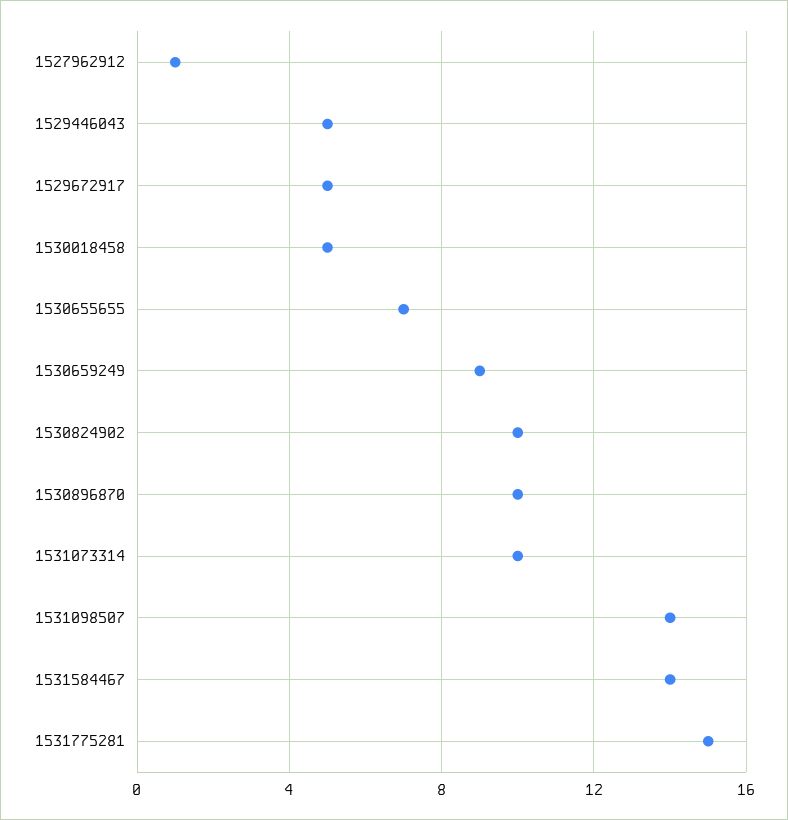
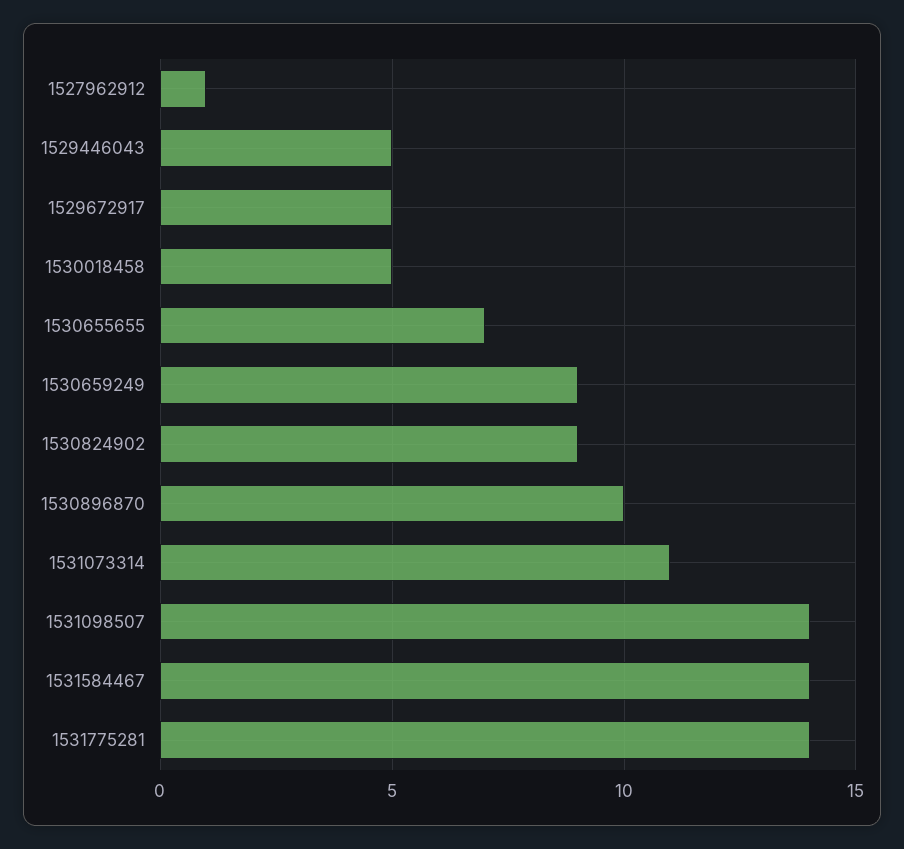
  {
    "1527962912": 1,
    "1529446043": 5,
    "1529672917": 5,
    "1530018458": 5,
    "1530655655": 7,
    "1530659249": 9,
-   "1530824902": 10,
+   "1530824902": 9,
    "1530896870": 10,
-   "1531073314": 10,
+   "1531073314": 11,
    "1531098507": 14,
    "1531584467": 14,
-   "1531775281": 15
+   "1531775281": 14
  }

